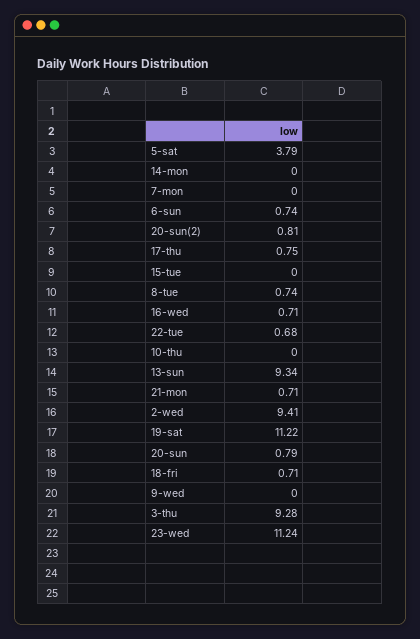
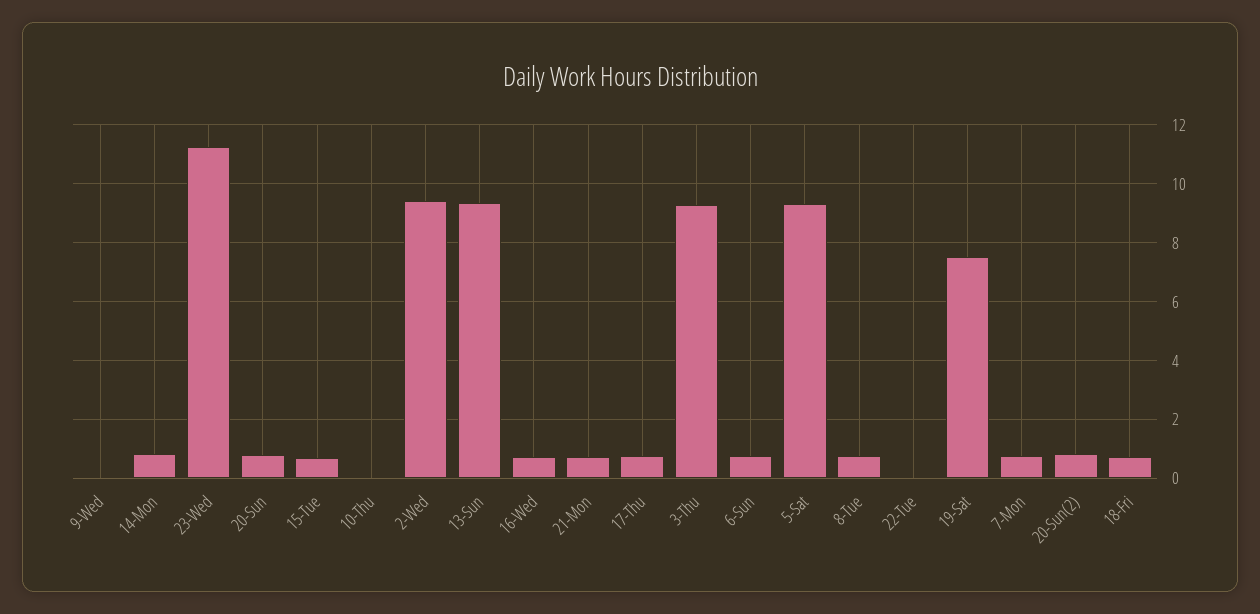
  {
-   "5-sat": 3.79,
+   "5-sat": 9.25,
-   "14-mon": 0,
+   "14-mon": 0.75,
-   "7-mon": 0,
+   "7-mon": 0.75,
    "6-sun": 0.74,
    "20-sun(2)": 0.81,
    "17-thu": 0.75,
-   "15-tue": 0,
+   "15-tue": 0.75,
    "8-tue": 0.74,
    "16-wed": 0.71,
-   "22-tue": 0.68,
+   "22-tue": 0,
    "10-thu": 0,
    "13-sun": 9.34,
    "21-mon": 0.71,
    "2-wed": 9.41,
-   "19-sat": 11.22,
+   "19-sat": 7.5,
    "20-sun": 0.79,
    "18-fri": 0.71,
    "9-wed": 0,
    "3-thu": 9.28,
    "23-wed": 11.24
  }

